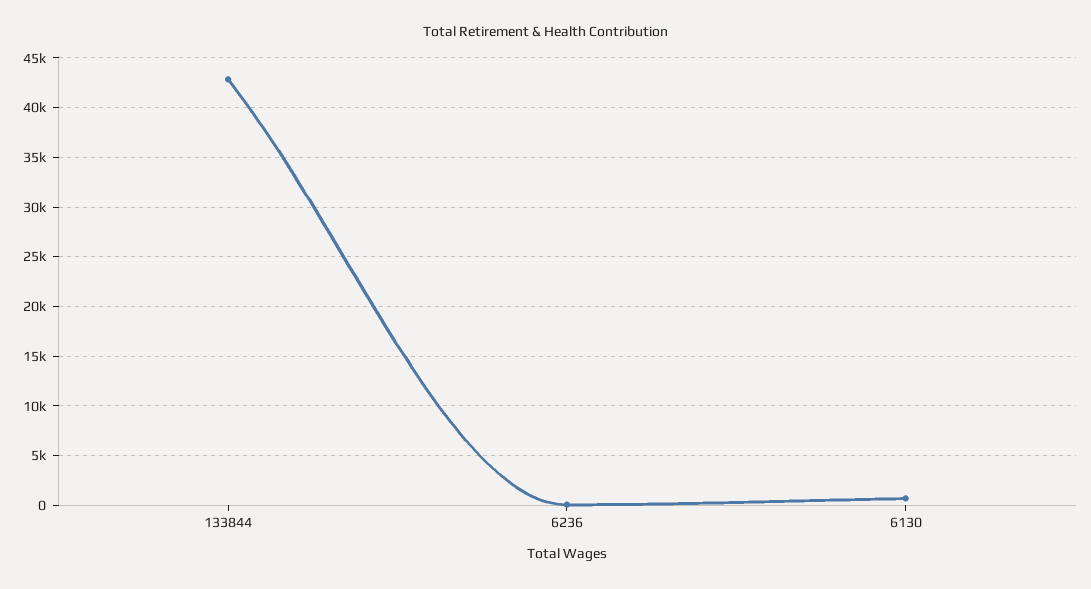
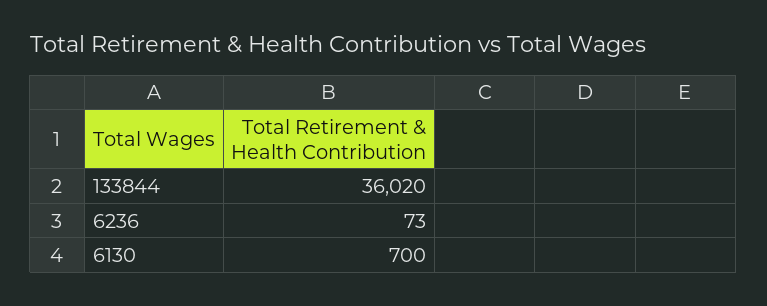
  {
-   "133844": 43000,
+   "133844": 36020,
    "6236": 73,
    "6130": 700
  }

